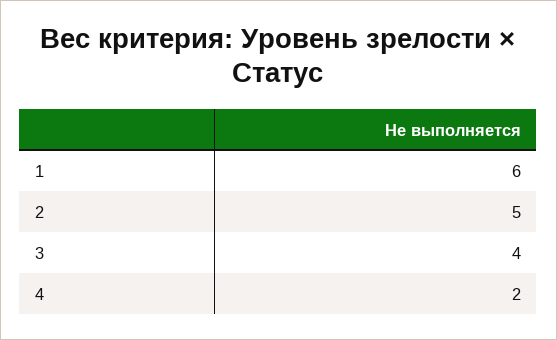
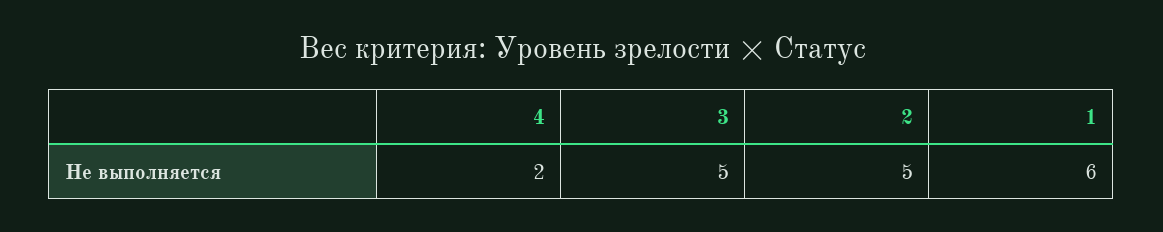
  {
    "1": 6,
    "2": 5,
-   "3": 4,
+   "3": 5,
    "4": 2
  }

